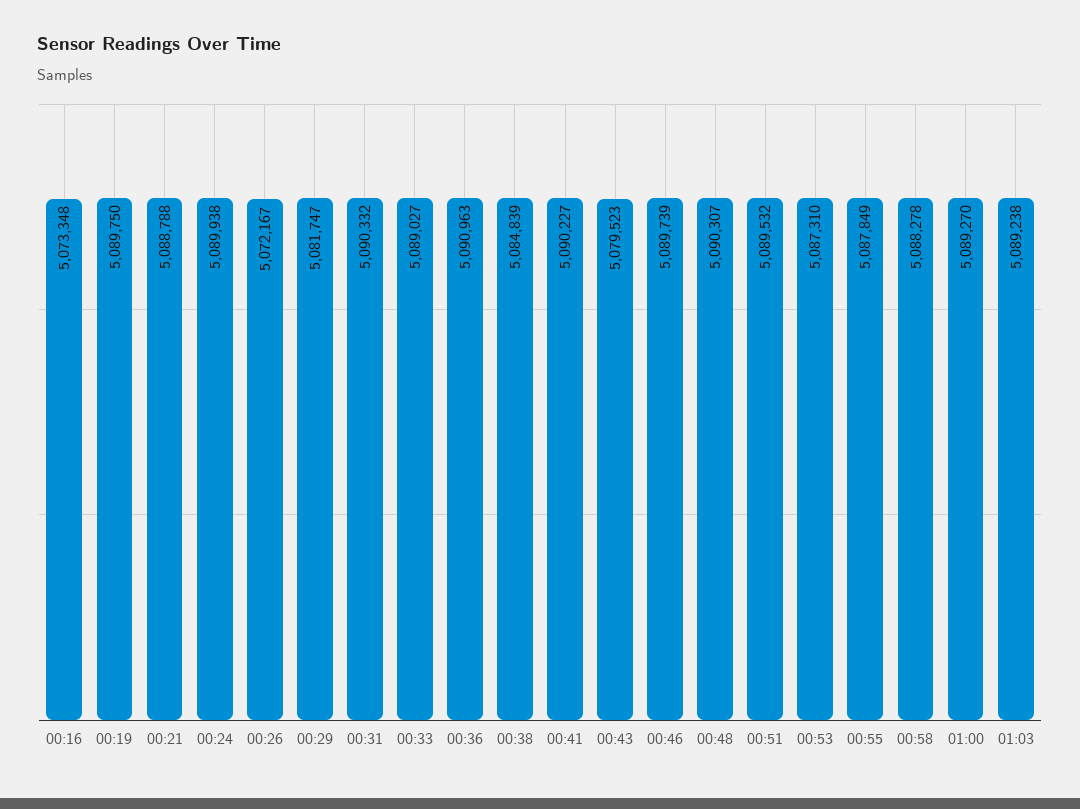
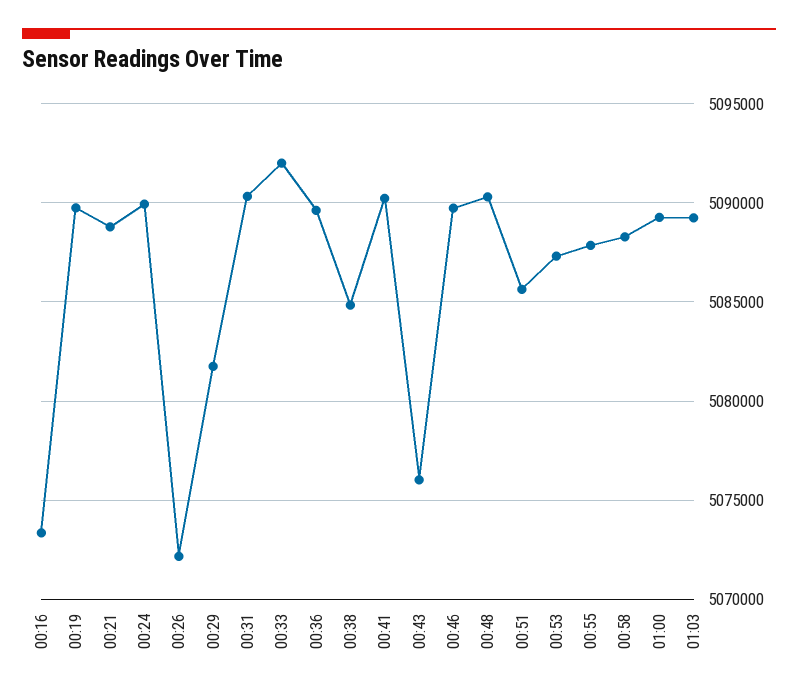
  {
    "00:16": 5073348,
    "00:19": 5089750,
    "00:21": 5088788,
    "00:24": 5089938,
    "00:26": 5072167,
    "00:29": 5081747,
    "00:31": 5090332,
-   "00:33": 5089027,
+   "00:33": 5092000,
-   "00:36": 5090963,
+   "00:36": 5089500,
    "00:38": 5084839,
    "00:41": 5090227,
-   "00:43": 5079523,
+   "00:43": 5076000,
    "00:46": 5089739,
    "00:48": 5090307,
-   "00:51": 5089532,
+   "00:51": 5085500,
    "00:53": 5087310,
    "00:55": 5087849,
    "00:58": 5088278,
    "01:00": 5089270,
    "01:03": 5089238
  }

